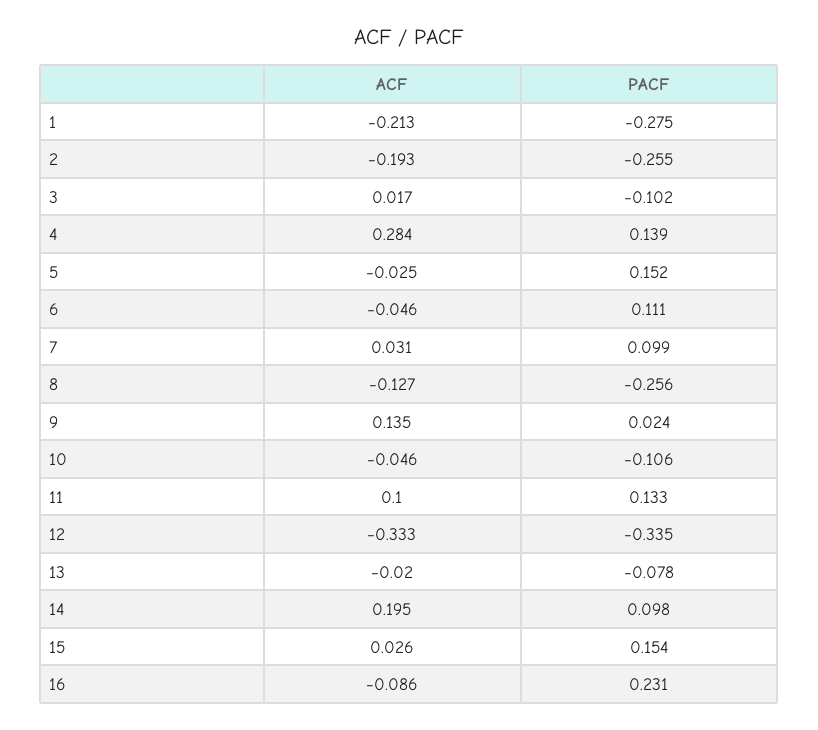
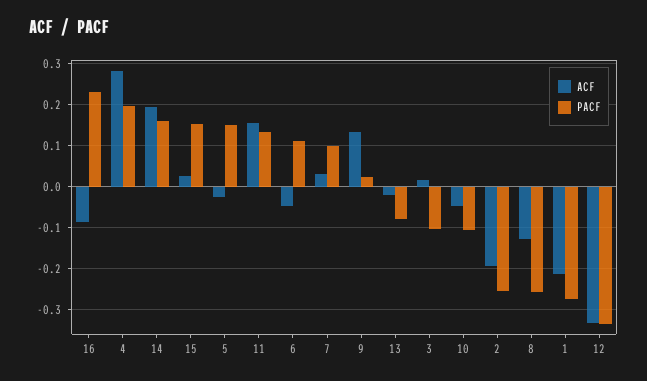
  {
    "ACF": {
      "1": -0.213,
      "2": -0.193,
      "3": 0.017,
      "4": 0.284,
      "5": -0.025,
      "6": -0.046,
      "7": 0.031,
      "8": -0.127,
      "9": 0.135,
      "10": -0.046,
-     "11": 0.1,
+     "11": 0.16,
      "12": -0.333,
      "13": -0.02,
      "14": 0.195,
      "15": 0.026,
      "16": -0.086
    },
    "PACF": {
      "1": -0.275,
      "2": -0.255,
      "3": -0.102,
-     "4": 0.139,
+     "4": 0.2,
      "5": 0.152,
      "6": 0.111,
      "7": 0.099,
      "8": -0.256,
      "9": 0.024,
      "10": -0.106,
      "11": 0.133,
      "12": -0.335,
      "13": -0.078,
-     "14": 0.098,
+     "14": 0.16,
      "15": 0.154,
      "16": 0.231
    }
  }

